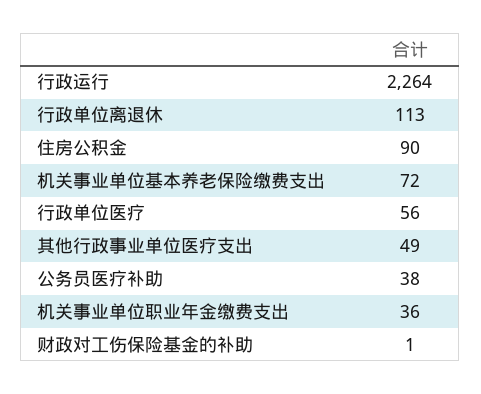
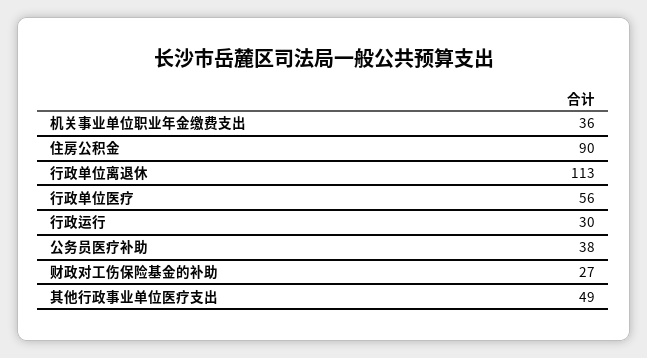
  {
-   "行政运行": 2264,
+   "行政运行": 30,
    "行政单位离退休": 113,
    "住房公积金": 90,
-   "机关事业单位基本养老保险缴费支出": 72,
    "行政单位医疗": 56,
    "其他行政事业单位医疗支出": 49,
    "公务员医疗补助": 38,
    "机关事业单位职业年金缴费支出": 36,
-   "财政对工伤保险基金的补助": 1
+   "财政对工伤保险基金的补助": 27
  }

